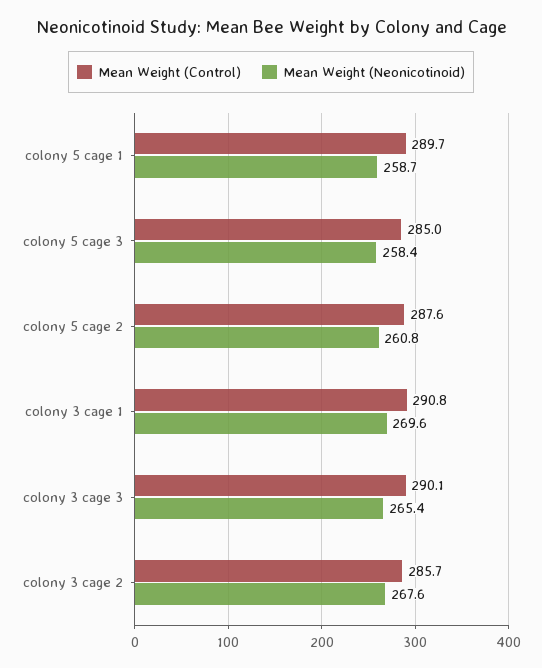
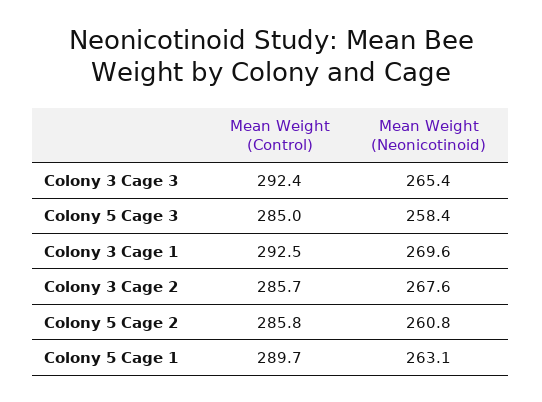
  {
    "Mean Weight (Control)": {
      "colony 5 cage 1": 289.7,
      "colony 5 cage 3": 285,
-     "colony 5 cage 2": 287.6,
+     "colony 5 cage 2": 285.8,
-     "colony 3 cage 1": 290.8,
+     "colony 3 cage 1": 292.5,
-     "colony 3 cage 3": 290.1,
+     "colony 3 cage 3": 292.4,
      "colony 3 cage 2": 285.7
    },
    "Mean Weight (Neonicotinoid)": {
-     "colony 5 cage 1": 258.7,
+     "colony 5 cage 1": 263.1,
      "colony 5 cage 3": 258.4,
      "colony 5 cage 2": 260.8,
      "colony 3 cage 1": 269.6,
      "colony 3 cage 3": 265.4,
      "colony 3 cage 2": 267.6
    }
  }

